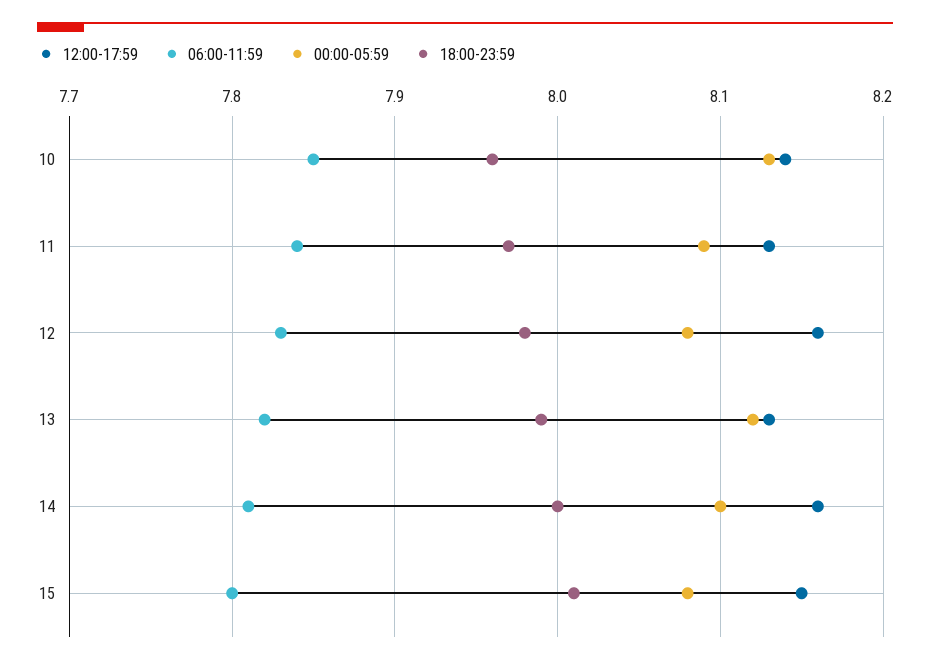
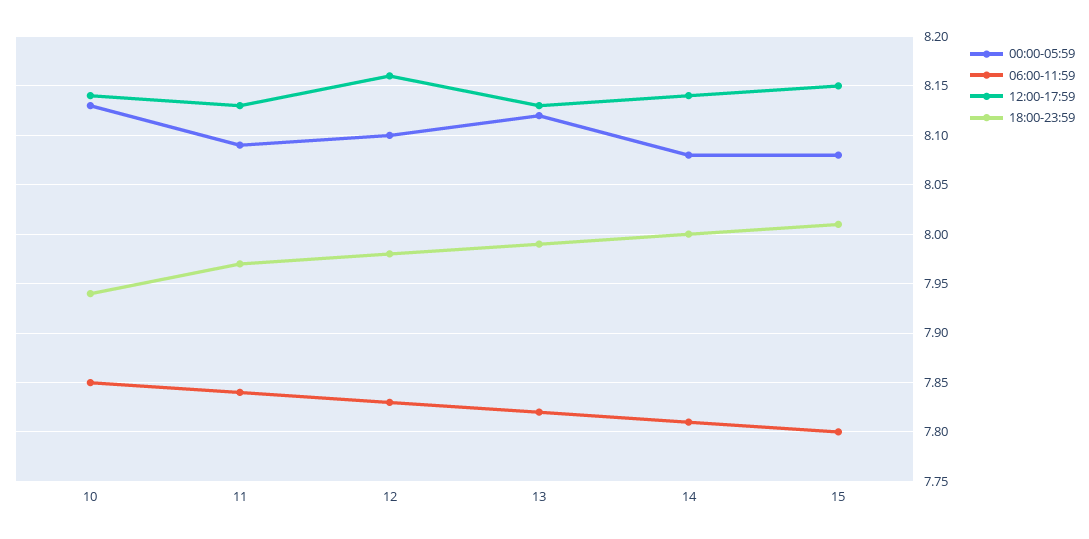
  {
    "12:00-17:59": {
      "10": 8.14,
      "11": 8.13,
      "12": 8.16,
      "13": 8.13,
-     "14": 8.16,
+     "14": 8.14,
      "15": 8.15
    },
    "06:00-11:59": {
      "10": 7.85,
      "11": 7.84,
      "12": 7.83,
      "13": 7.82,
      "14": 7.81,
      "15": 7.8
    },
    "00:00-05:59": {
      "10": 8.13,
      "11": 8.09,
-     "12": 8.08,
+     "12": 8.1,
      "13": 8.12,
-     "14": 8.1,
+     "14": 8.08,
      "15": 8.08
    },
    "18:00-23:59": {
-     "10": 7.96,
+     "10": 7.94,
      "11": 7.97,
      "12": 7.98,
      "13": 7.99,
      "14": 8,
      "15": 8.01
    }
  }

